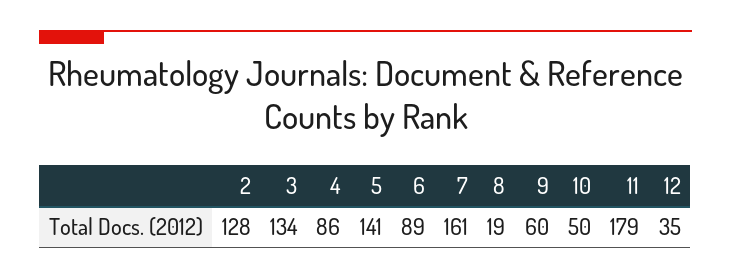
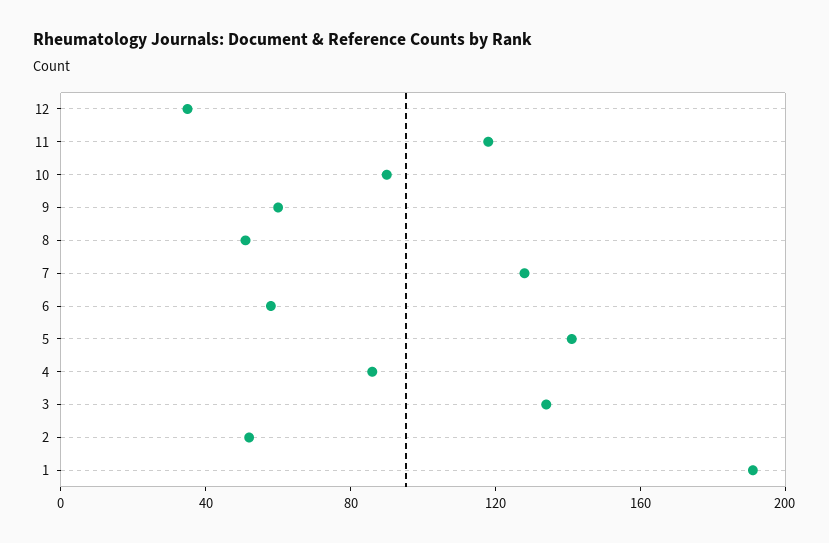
  {
-   "2": 128,
+   "2": 50,
    "3": 134,
    "4": 86,
    "5": 141,
-   "6": 89,
+   "6": 60,
-   "7": 161,
+   "7": 130,
-   "8": 19,
+   "8": 50,
    "9": 60,
-   "10": 50,
+   "10": 90,
-   "11": 179,
+   "11": 120,
-   "12": 35
+   "12": 35,
+   "1": 190
  }

